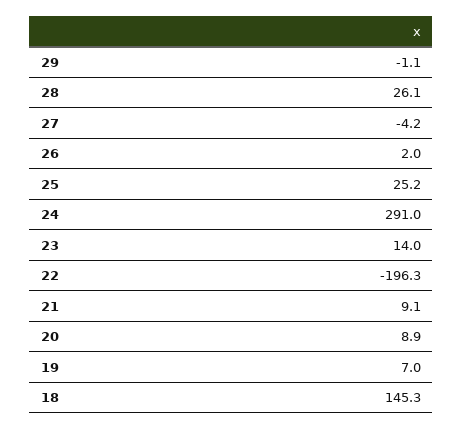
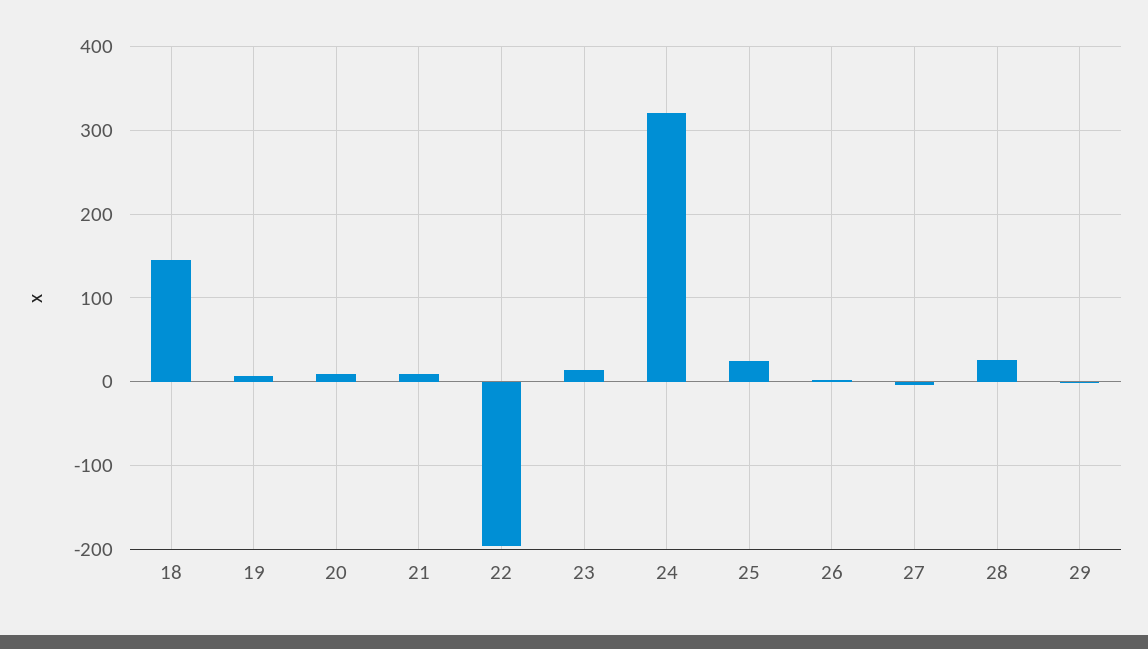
  {
    "29": -1.1,
    "28": 26.1,
    "27": -4.2,
    "26": 2,
    "25": 25.2,
-   "24": 291,
+   "24": 320,
    "23": 14,
    "22": -196.3,
    "21": 9.1,
    "20": 8.9,
    "19": 7,
    "18": 145.3
  }

